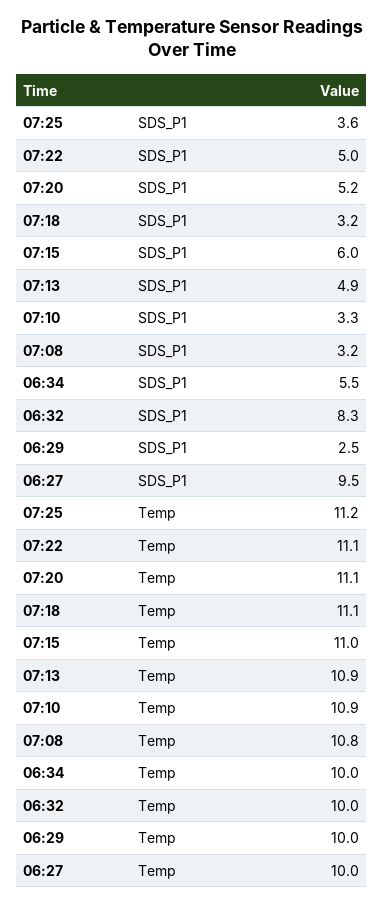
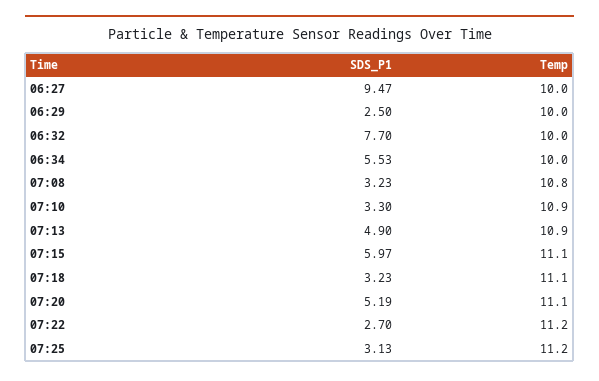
  {
    "07:25": {
-     "SDS_P1": 3.6,
+     "SDS_P1": 3.13,
      "Temp": 11.2
    },
    "07:22": {
-     "SDS_P1": 5,
+     "SDS_P1": 2.7,
-     "Temp": 11.1
+     "Temp": 11.2
    },
    "07:20": {
      "SDS_P1": 5.19,
      "Temp": 11.1
    },
    "07:18": {
      "SDS_P1": 3.23,
      "Temp": 11.1
    },
    "07:15": {
      "SDS_P1": 5.97,
-     "Temp": 11
+     "Temp": 11.1
    },
    "07:13": {
      "SDS_P1": 4.9,
      "Temp": 10.9
    },
    "07:10": {
      "SDS_P1": 3.3,
      "Temp": 10.9
    },
    "07:08": {
      "SDS_P1": 3.23,
      "Temp": 10.8
    },
    "06:34": {
      "SDS_P1": 5.53,
      "Temp": 10
    },
    "06:32": {
-     "SDS_P1": 8.3,
+     "SDS_P1": 7.7,
      "Temp": 10
    },
    "06:29": {
      "SDS_P1": 2.5,
      "Temp": 10
    },
    "06:27": {
      "SDS_P1": 9.47,
      "Temp": 10
    }
  }

